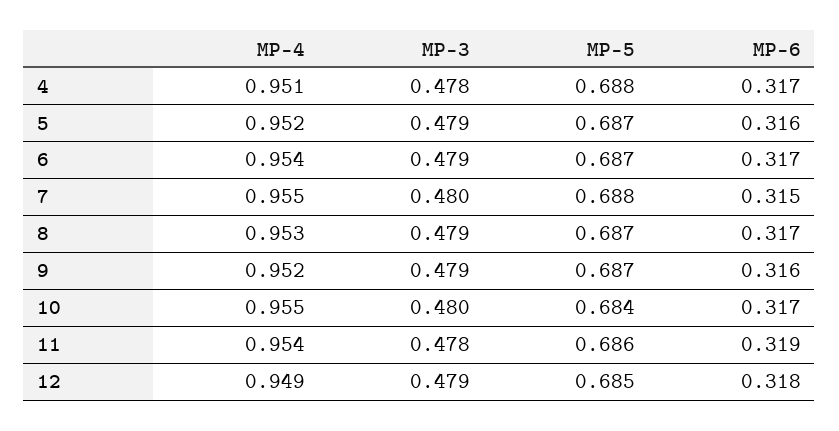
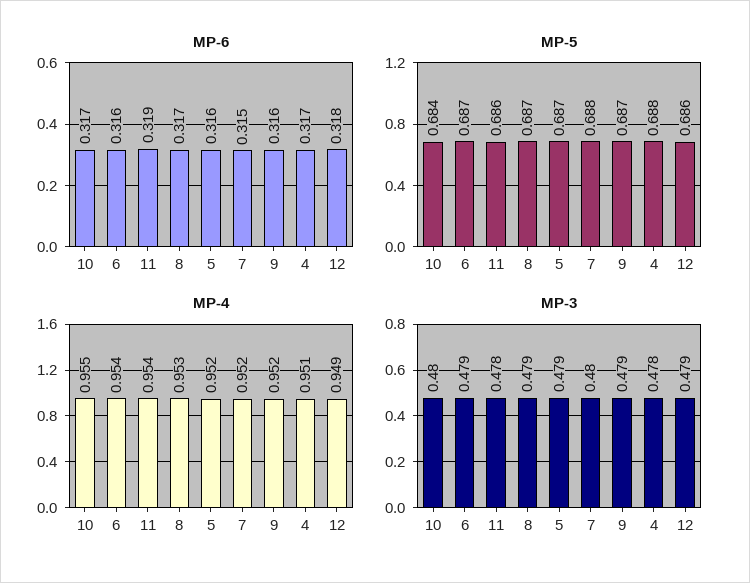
  {
    "MP-4": {
      "4": 0.951,
      "5": 0.952,
      "6": 0.954,
-     "7": 0.955,
+     "7": 0.952,
      "8": 0.953,
      "9": 0.952,
      "10": 0.955,
      "11": 0.954,
      "12": 0.949
    },
    "MP-3": {
      "4": 0.478,
      "5": 0.479,
      "6": 0.479,
      "7": 0.48,
      "8": 0.479,
      "9": 0.479,
      "10": 0.48,
      "11": 0.478,
      "12": 0.479
    },
    "MP-5": {
      "4": 0.688,
      "5": 0.687,
      "6": 0.687,
      "7": 0.688,
      "8": 0.687,
      "9": 0.687,
      "10": 0.684,
      "11": 0.686,
-     "12": 0.685
+     "12": 0.686
    },
    "MP-6": {
      "4": 0.317,
      "5": 0.316,
-     "6": 0.317,
+     "6": 0.316,
      "7": 0.315,
      "8": 0.317,
      "9": 0.316,
      "10": 0.317,
      "11": 0.319,
      "12": 0.318
    }
  }

